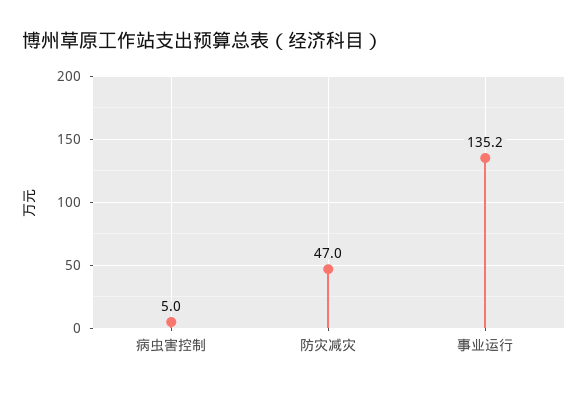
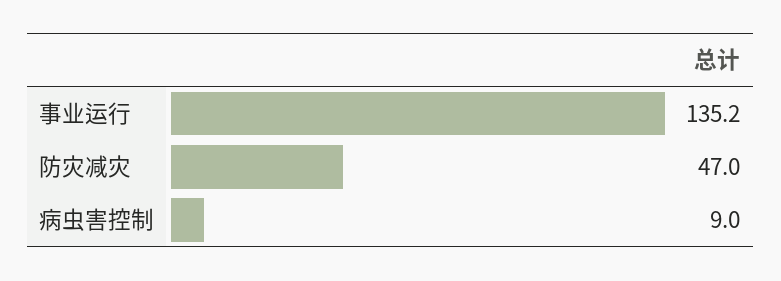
  {
-   "病虫害控制": 5,
+   "病虫害控制": 9,
    "防灾减灾": 47,
    "事业运行": 135.2
  }

